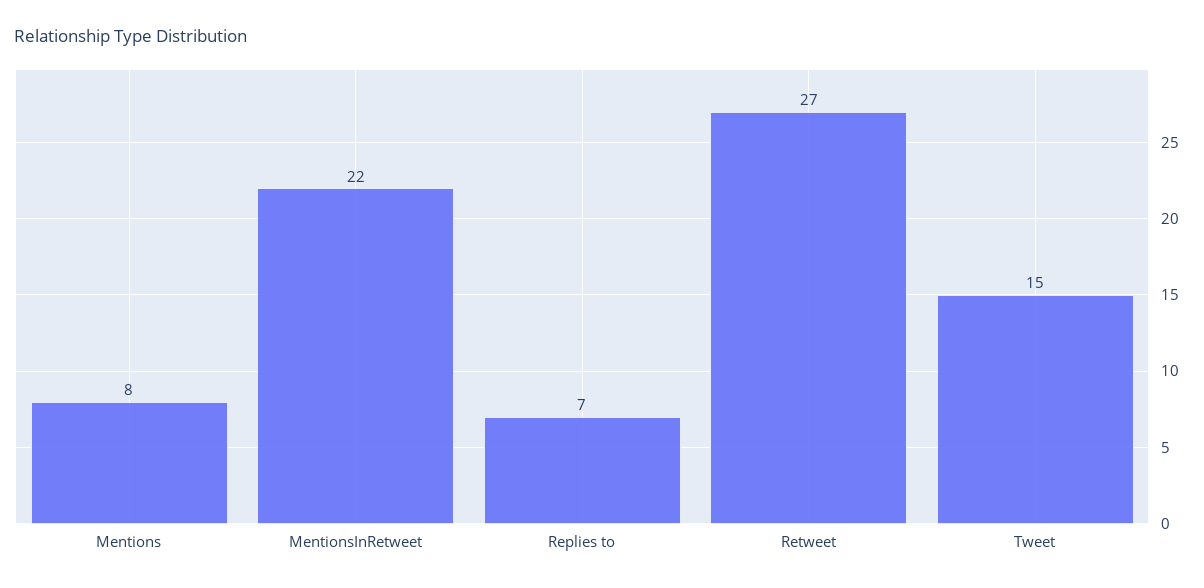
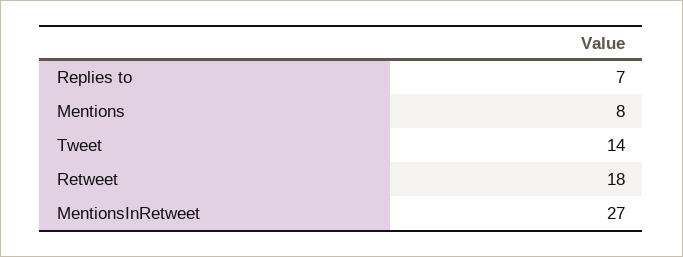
  {
    "Mentions": 8,
-   "MentionsInRetweet": 22,
+   "MentionsInRetweet": 27,
    "Replies to": 7,
-   "Retweet": 27,
+   "Retweet": 18,
-   "Tweet": 15
+   "Tweet": 14
  }

